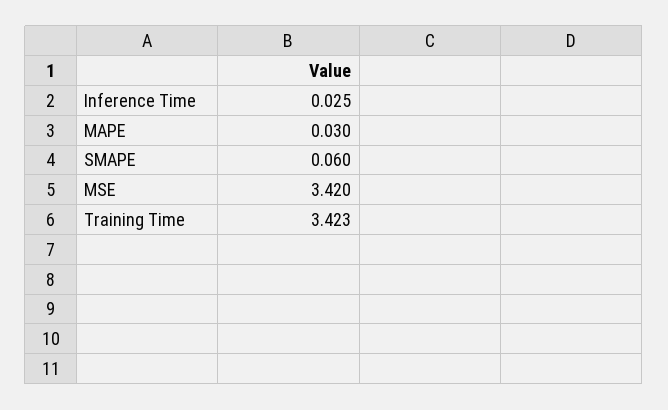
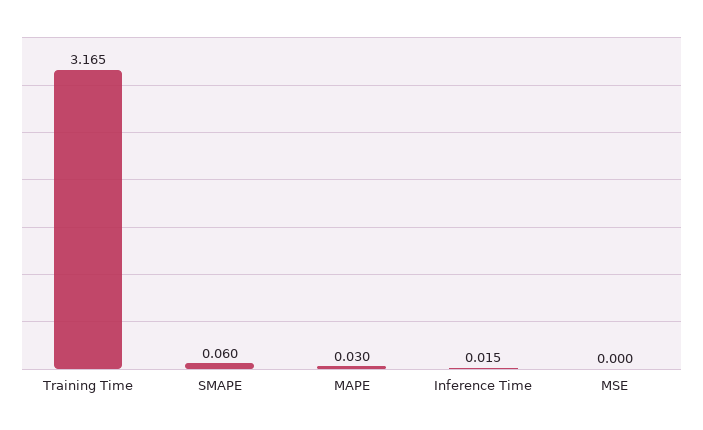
  {
-   "Inference Time": 0.025,
+   "Inference Time": 0.015,
    "MAPE": 0.03,
    "SMAPE": 0.06,
-   "MSE": 3.42,
+   "MSE": 0,
-   "Training Time": 3.423
+   "Training Time": 3.165
  }

